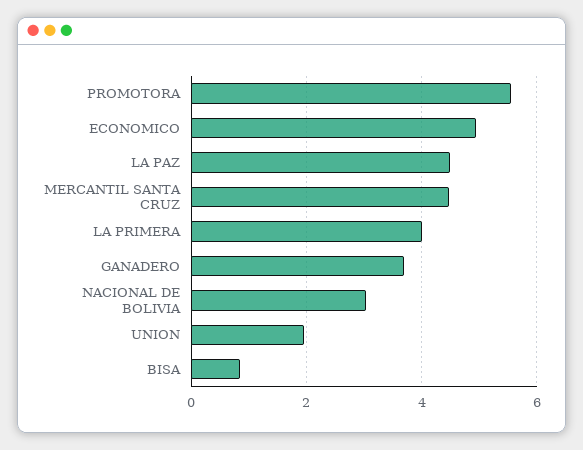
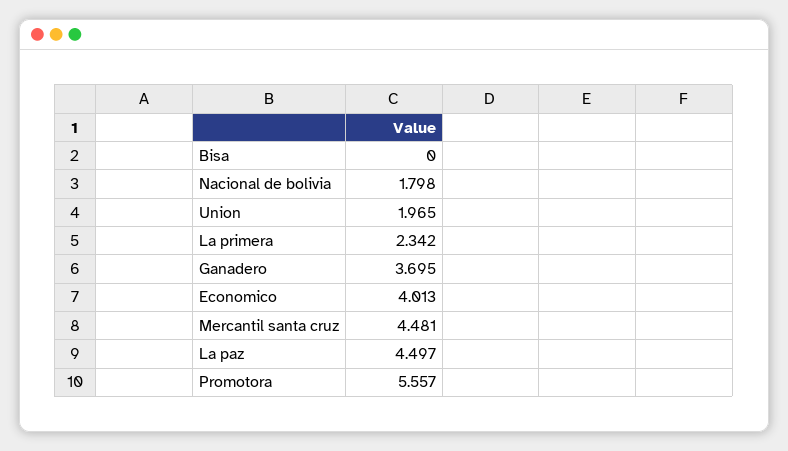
  {
    "PROMOTORA": 5.557,
-   "ECONOMICO": 5,
+   "ECONOMICO": 4.013,
    "LA PAZ": 4.497,
    "MERCANTIL SANTA CRUZ": 4.481,
-   "LA PRIMERA": 4,
+   "LA PRIMERA": 2.342,
    "GANADERO": 3.695,
-   "NACIONAL DE BOLIVIA": 3,
+   "NACIONAL DE BOLIVIA": 1.798,
    "UNION": 1.965,
-   "BISA": 0.8
+   "BISA": 0
  }

